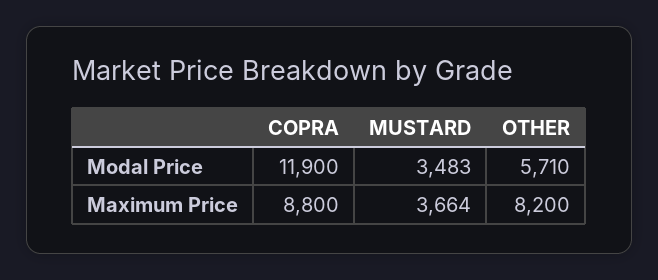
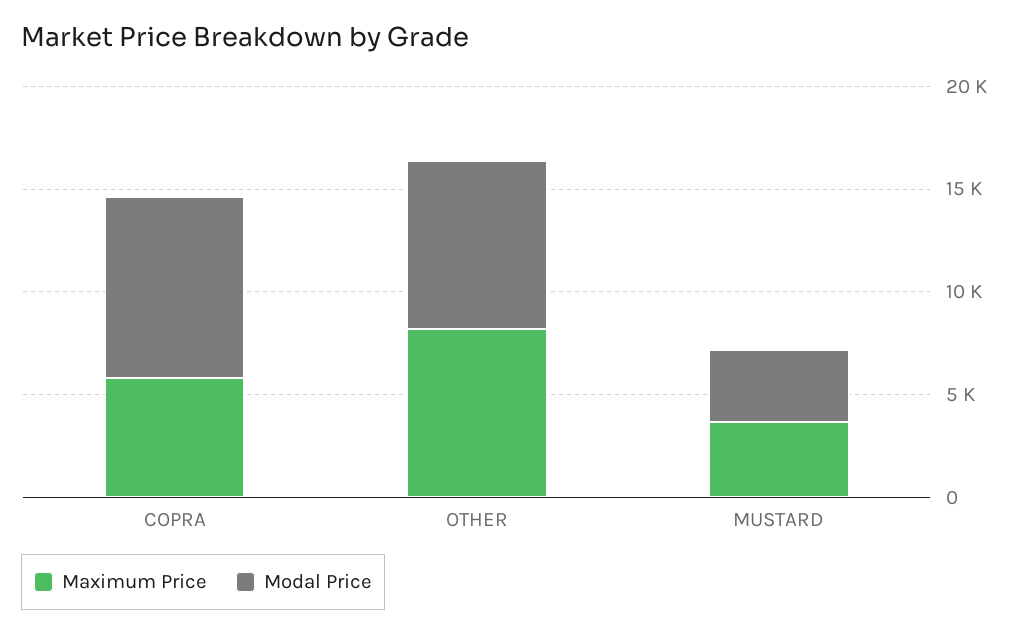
  {
    "Modal Price": {
-     "COPRA": 11900,
+     "COPRA": 9000,
      "MUSTARD": 3483,
-     "OTHER": 5710
+     "OTHER": 8000
    },
    "Maximum Price": {
-     "COPRA": 8800,
+     "COPRA": 6000,
      "MUSTARD": 3664,
      "OTHER": 8200
    }
  }

